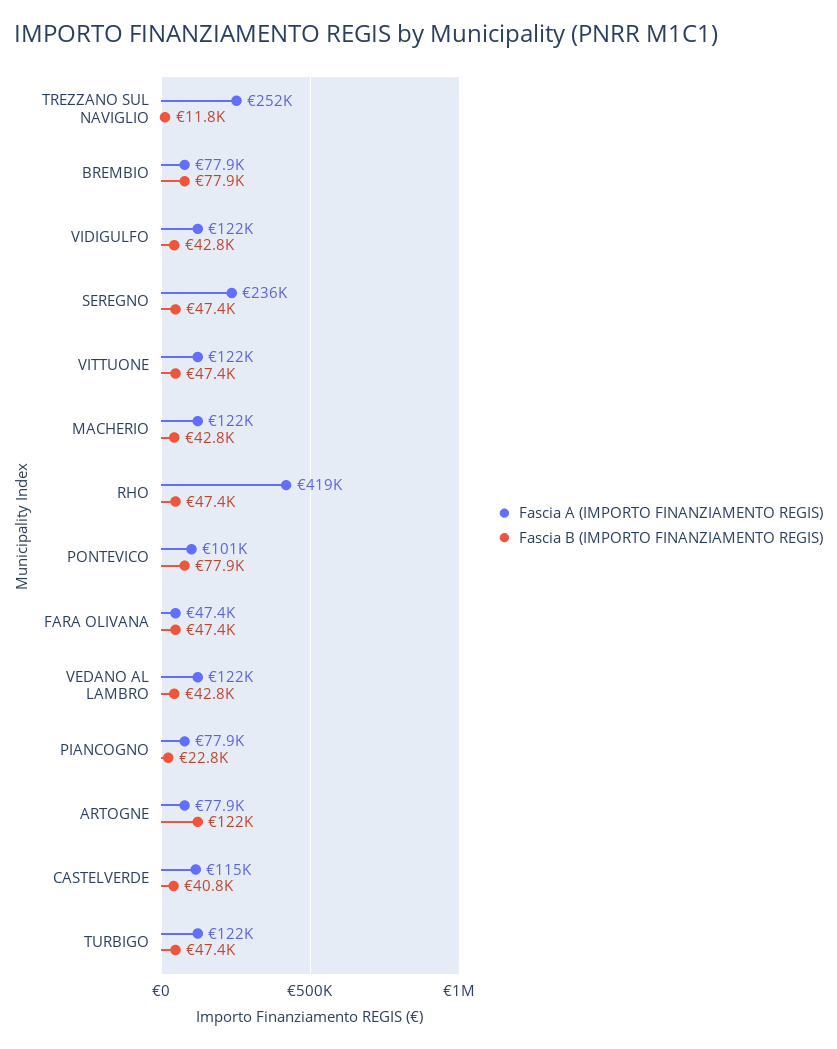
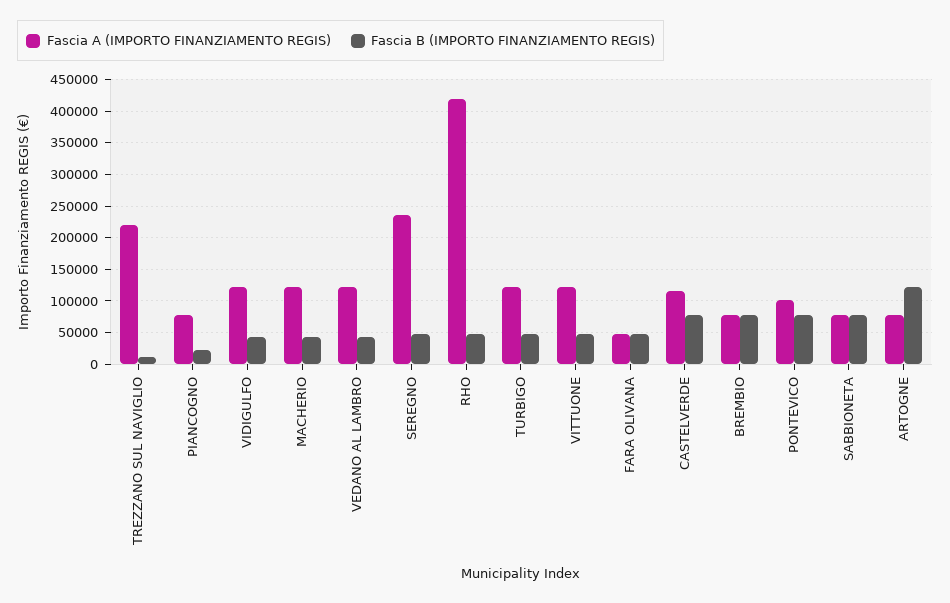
  {
    "Fascia A (IMPORTO FINANZIAMENTO REGIS)": {
-     "TREZZANO SUL NAVIGLIO": 252000,
+     "TREZZANO SUL NAVIGLIO": 220000,
      "BREMBIO": 77900,
      "VIDIGULFO": 122000,
      "SEREGNO": 236000,
      "VITTUONE": 122000,
      "MACHERIO": 122000,
      "RHO": 419000,
      "PONTEVICO": 101000,
      "FARA OLIVANA": 47400,
      "VEDANO AL LAMBRO": 122000,
      "PIANCOGNO": 77900,
      "ARTOGNE": 77900,
      "CASTELVERDE": 115000,
-     "TURBIGO": 122000
+     "TURBIGO": 122000,
+     "SABBIONETA": 80000
    },
    "Fascia B (IMPORTO FINANZIAMENTO REGIS)": {
      "TREZZANO SUL NAVIGLIO": 11800,
      "BREMBIO": 77900,
      "VIDIGULFO": 42800,
      "SEREGNO": 47400,
      "VITTUONE": 47400,
      "MACHERIO": 42800,
      "RHO": 47400,
      "PONTEVICO": 77900,
      "FARA OLIVANA": 47400,
      "VEDANO AL LAMBRO": 42800,
      "PIANCOGNO": 22800,
      "ARTOGNE": 122000,
-     "CASTELVERDE": 40800,
+     "CASTELVERDE": 80000,
-     "TURBIGO": 47400
+     "TURBIGO": 47400,
+     "SABBIONETA": 80000
    }
  }

